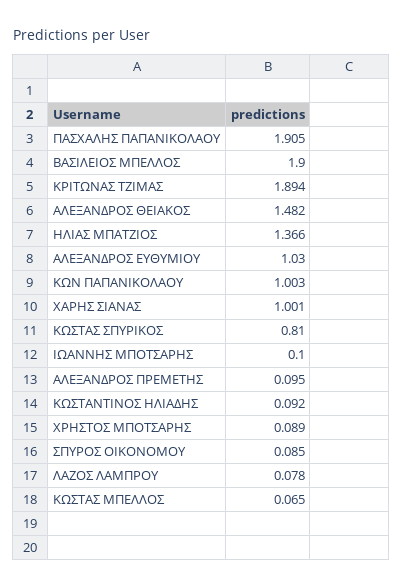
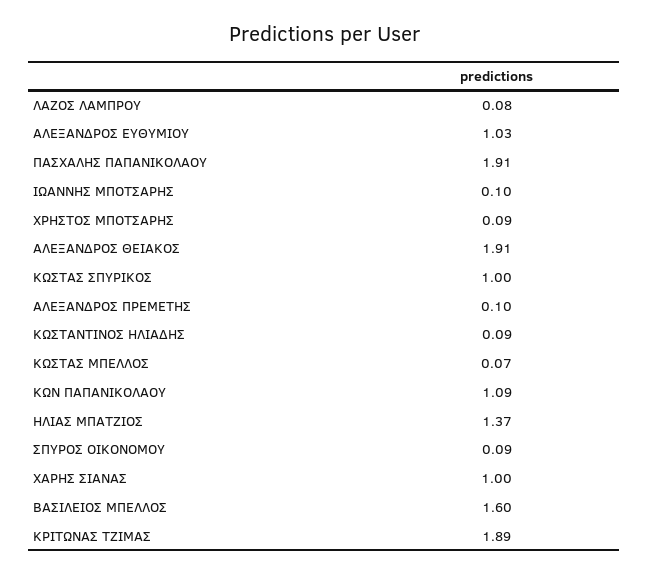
  {
    "ΠΑΣΧΑΛΗΣ ΠΑΠΑΝΙΚΟΛΑΟΥ": 1.905,
-   "ΒΑΣΙΛΕΙΟΣ ΜΠΕΛΛΟΣ": 1.9,
+   "ΒΑΣΙΛΕΙΟΣ ΜΠΕΛΛΟΣ": 1.6,
    "ΚΡΙΤΩΝΑΣ ΤΖΙΜΑΣ": 1.894,
-   "ΑΛΕΞΑΝΔΡΟΣ ΘΕΙΑΚΟΣ": 1.482,
+   "ΑΛΕΞΑΝΔΡΟΣ ΘΕΙΑΚΟΣ": 1.91,
    "ΗΛΙΑΣ ΜΠΑΤΖΙΟΣ": 1.366,
    "ΑΛΕΞΑΝΔΡΟΣ ΕΥΘΥΜΙΟΥ": 1.03,
-   "ΚΩΝ ΠΑΠΑΝΙΚΟΛΑΟΥ": 1.003,
+   "ΚΩΝ ΠΑΠΑΝΙΚΟΛΑΟΥ": 1.09,
    "ΧΑΡΗΣ ΣΙΑΝΑΣ": 1.001,
-   "ΚΩΣΤΑΣ ΣΠΥΡΙΚΟΣ": 0.81,
+   "ΚΩΣΤΑΣ ΣΠΥΡΙΚΟΣ": 1,
    "ΙΩΑΝΝΗΣ ΜΠΟΤΣΑΡΗΣ": 0.1,
    "ΑΛΕΞΑΝΔΡΟΣ ΠΡΕΜΕΤΗΣ": 0.095,
    "ΚΩΣΤΑΝΤΙΝΟΣ ΗΛΙΑΔΗΣ": 0.092,
    "ΧΡΗΣΤΟΣ ΜΠΟΤΣΑΡΗΣ": 0.089,
    "ΣΠΥΡΟΣ ΟΙΚΟΝΟΜΟΥ": 0.085,
    "ΛΑΖΟΣ ΛΑΜΠΡΟΥ": 0.078,
    "ΚΩΣΤΑΣ ΜΠΕΛΛΟΣ": 0.065
  }

